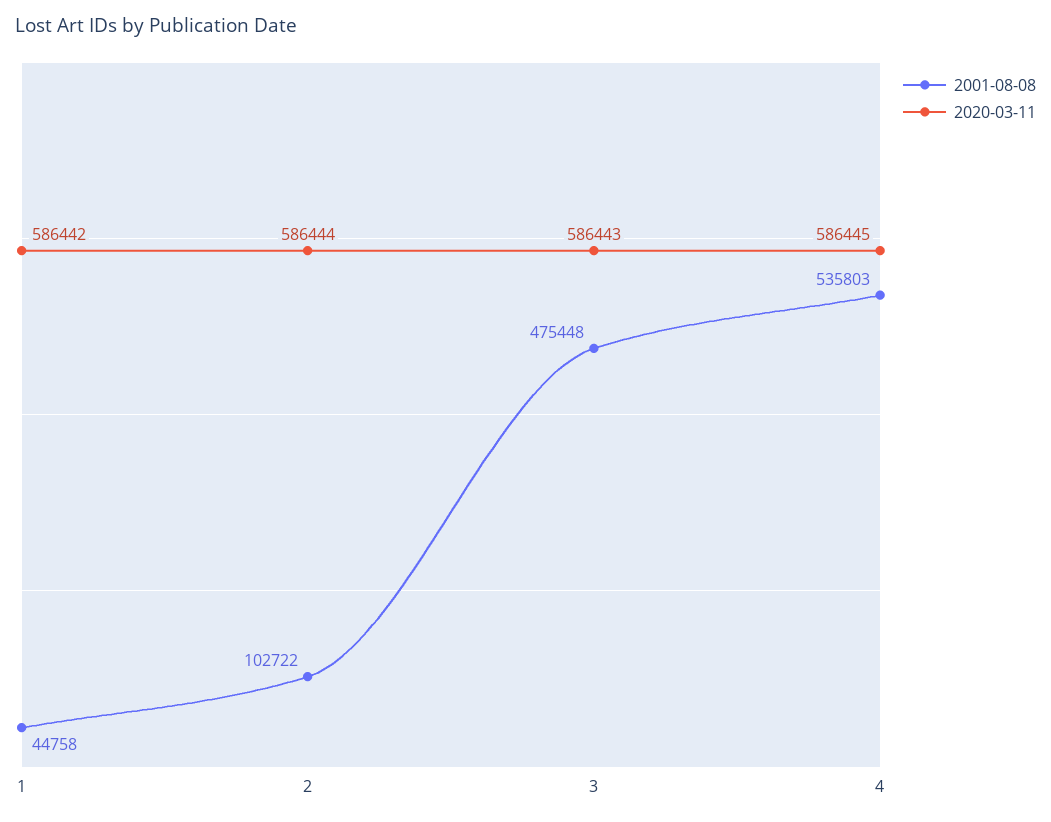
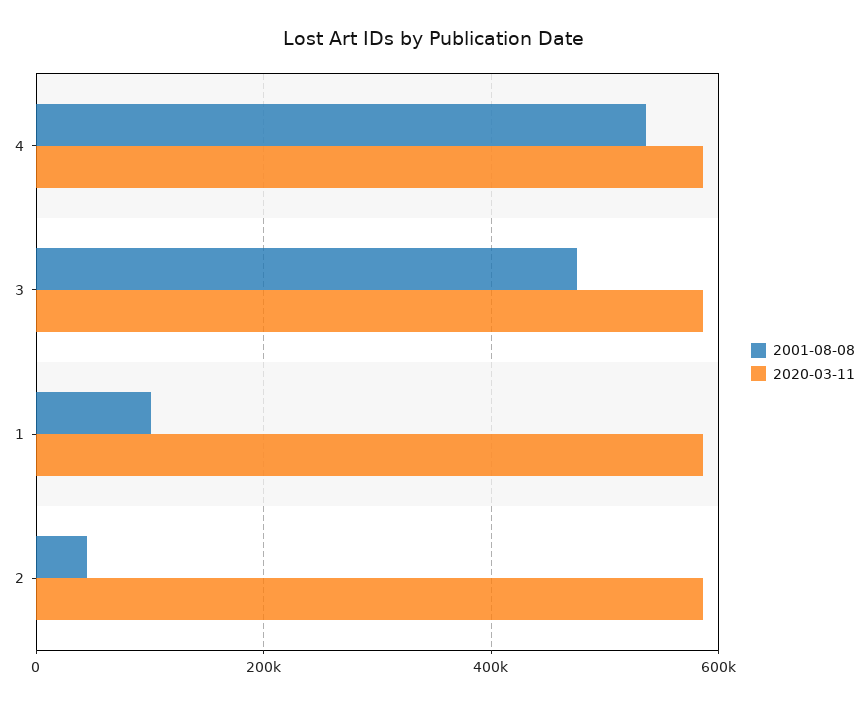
  {
    "2001-08-08": {
-     "1": 44758,
+     "1": 100000,
-     "2": 102722,
+     "2": 40000,
      "3": 475448,
      "4": 535803
    },
    "2020-03-11": {
      "1": 586442,
      "2": 586444,
      "3": 586443,
      "4": 586445
    }
  }

